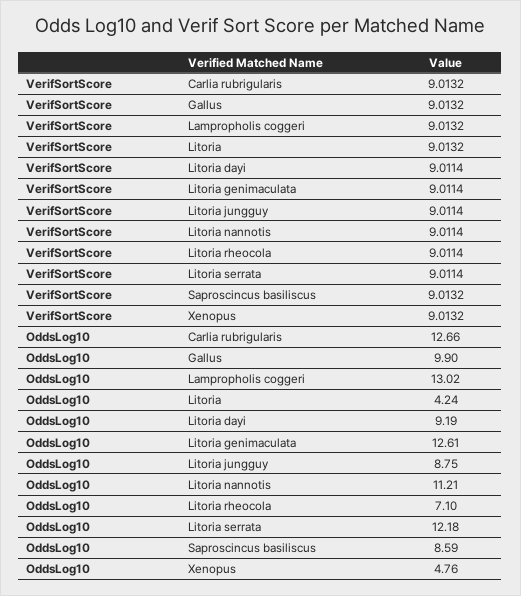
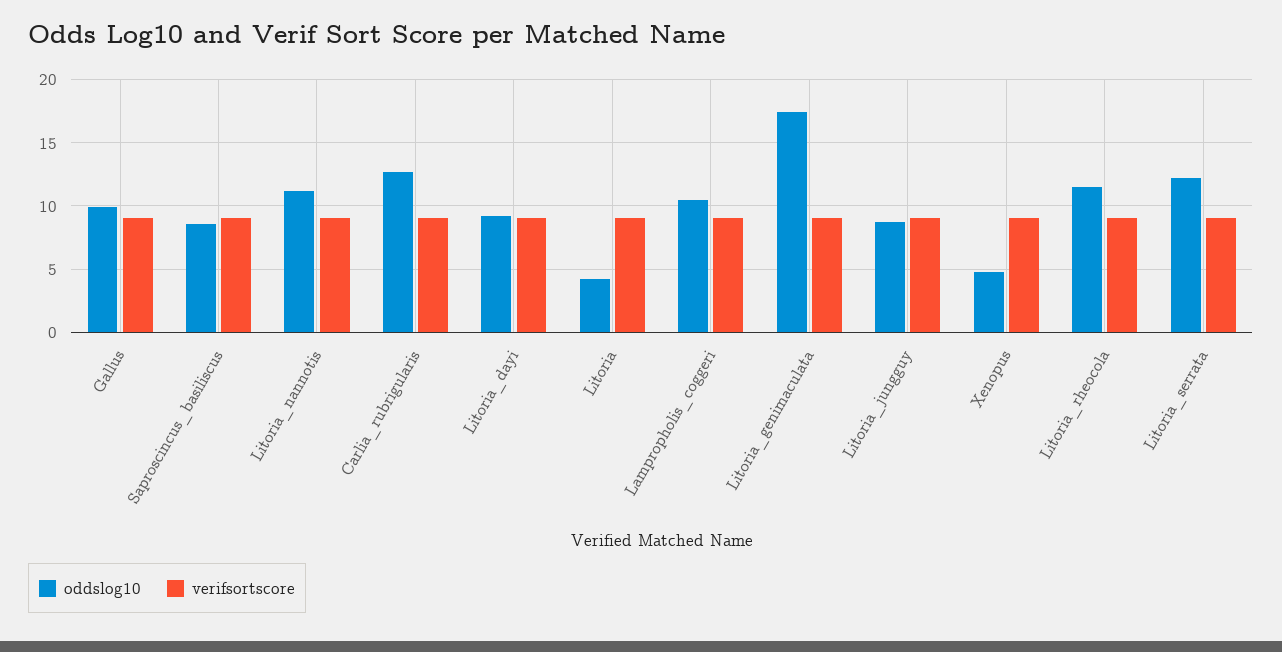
  {
    "VerifSortScore": {
      "Carlia rubrigularis": 9.0132,
      "Gallus": 9.0132,
      "Lampropholis coggeri": 9.0132,
      "Litoria": 9.0132,
      "Litoria dayi": 9.0114,
      "Litoria genimaculata": 9.0114,
      "Litoria jungguy": 9.0114,
      "Litoria nannotis": 9.0114,
      "Litoria rheocola": 9.0114,
      "Litoria serrata": 9.0114,
      "Saproscincus basiliscus": 9.0132,
      "Xenopus": 9.0132
    },
    "OddsLog10": {
      "Carlia rubrigularis": 12.66,
      "Gallus": 9.9,
-     "Lampropholis coggeri": 13.02,
+     "Lampropholis coggeri": 10.5,
      "Litoria": 4.24,
      "Litoria dayi": 9.19,
-     "Litoria genimaculata": 12.61,
+     "Litoria genimaculata": 17.5,
      "Litoria jungguy": 8.75,
      "Litoria nannotis": 11.21,
-     "Litoria rheocola": 7.1,
+     "Litoria rheocola": 11.5,
      "Litoria serrata": 12.18,
      "Saproscincus basiliscus": 8.59,
      "Xenopus": 4.76
    }
  }

